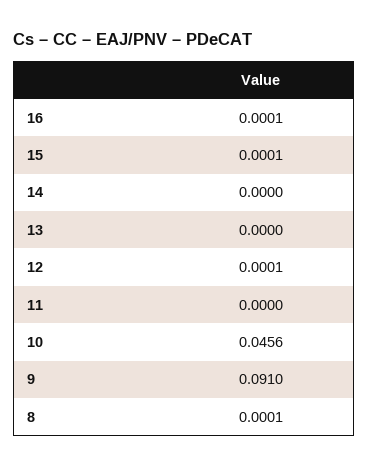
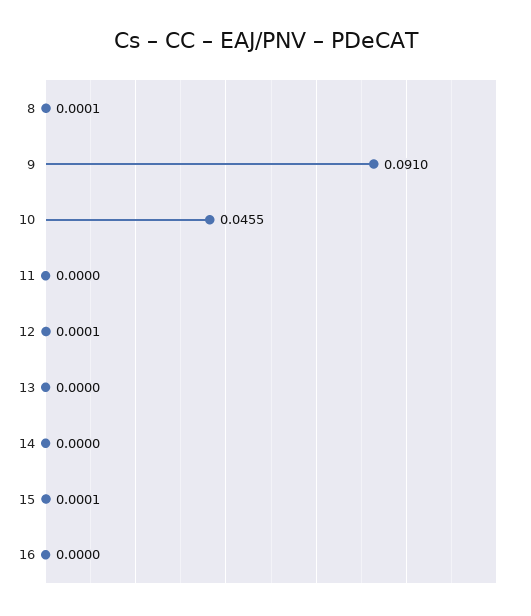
  {
-   "16": 0.0001,
+   "16": 0,
    "15": 0.0001,
    "14": 0,
    "13": 0,
    "12": 0.0001,
    "11": 0,
-   "10": 0.0456,
+   "10": 0.0455,
    "9": 0.091,
    "8": 0.0001
  }

